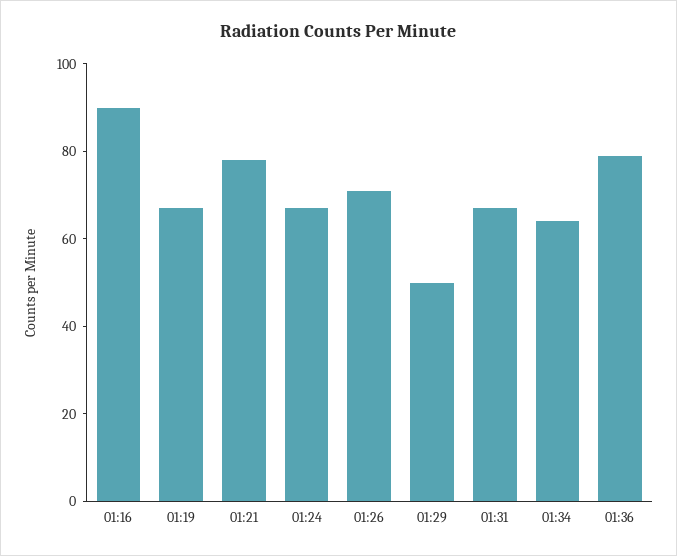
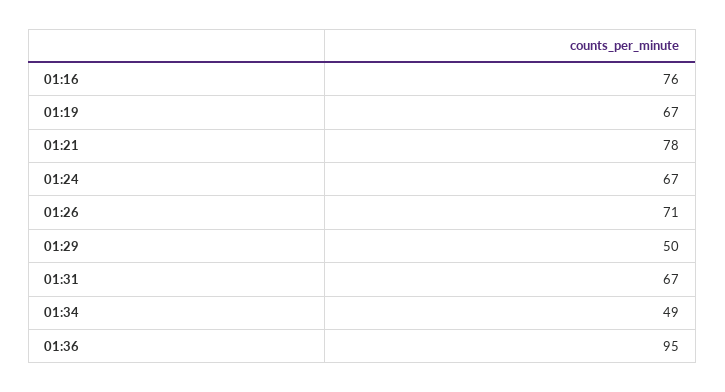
  {
-   "01:16": 90,
+   "01:16": 76,
    "01:19": 67,
    "01:21": 78,
    "01:24": 67,
    "01:26": 71,
    "01:29": 50,
    "01:31": 67,
-   "01:34": 65,
+   "01:34": 49,
-   "01:36": 80
+   "01:36": 95
  }

